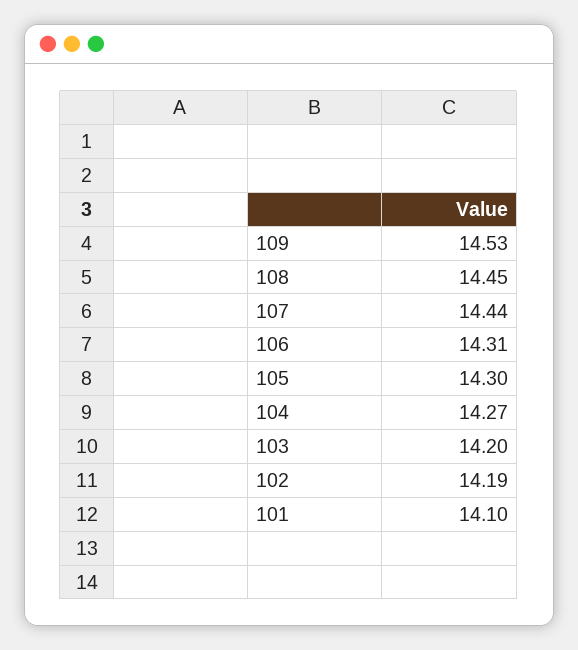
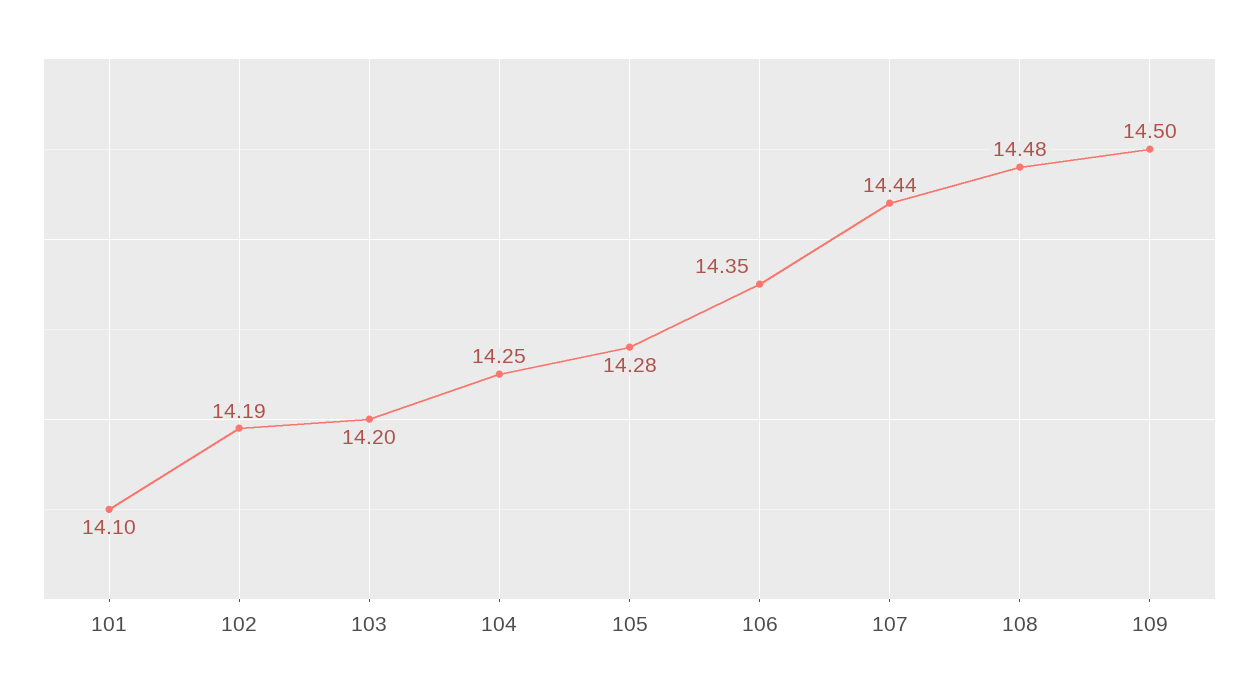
  {
-   "109": 14.53,
+   "109": 14.5,
-   "108": 14.45,
+   "108": 14.48,
    "107": 14.44,
-   "106": 14.31,
+   "106": 14.35,
-   "105": 14.3,
+   "105": 14.28,
-   "104": 14.27,
+   "104": 14.25,
    "103": 14.2,
    "102": 14.19,
    "101": 14.1
  }

